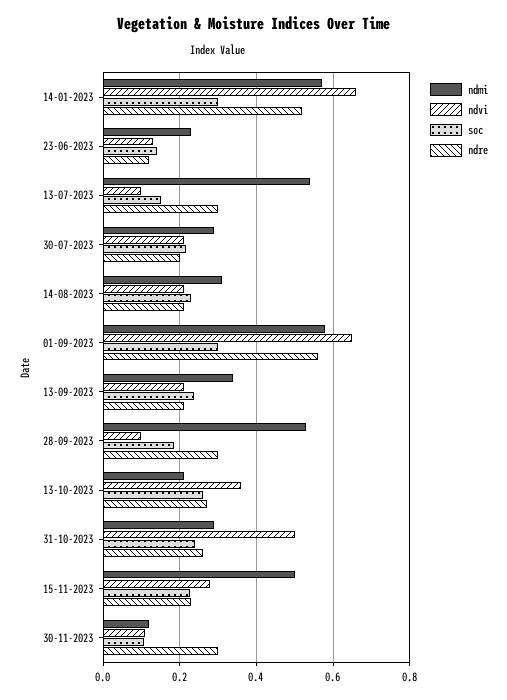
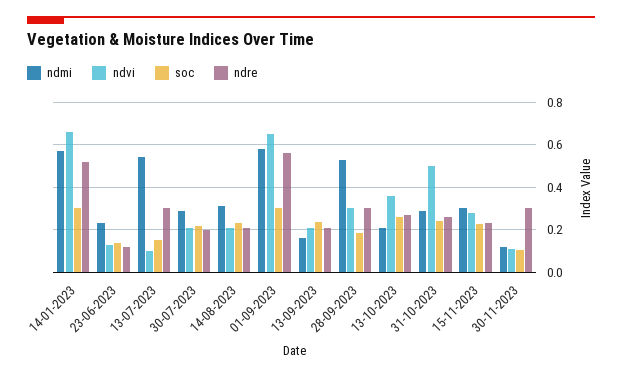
  {
    "ndmi": {
      "14-01-2023": 0.58,
      "23-06-2023": 0.24,
      "13-07-2023": 0.54,
      "30-07-2023": 0.3,
      "14-08-2023": 0.32,
      "01-09-2023": 0.58,
-     "13-09-2023": 0.34,
+     "13-09-2023": 0.15,
      "28-09-2023": 0.54,
      "13-10-2023": 0.22,
      "31-10-2023": 0.3,
-     "15-11-2023": 0.5,
+     "15-11-2023": 0.3,
      "30-11-2023": 0.12
    },
    "ndvi": {
      "14-01-2023": 0.66,
      "23-06-2023": 0.14,
      "13-07-2023": 0.1,
      "30-07-2023": 0.22,
      "14-08-2023": 0.22,
      "01-09-2023": 0.66,
      "13-09-2023": 0.22,
-     "28-09-2023": 0.1,
+     "28-09-2023": 0.3,
      "13-10-2023": 0.36,
      "31-10-2023": 0.5,
      "15-11-2023": 0.28,
      "30-11-2023": 0.12
    },
    "soc": {
      "14-01-2023": 0.3,
      "23-06-2023": 0.14,
      "13-07-2023": 0.16,
      "30-07-2023": 0.22,
      "14-08-2023": 0.24,
      "01-09-2023": 0.3,
      "13-09-2023": 0.24,
      "28-09-2023": 0.18,
      "13-10-2023": 0.26,
      "31-10-2023": 0.24,
      "15-11-2023": 0.22,
      "30-11-2023": 0.1
    },
    "ndre": {
      "14-01-2023": 0.52,
      "23-06-2023": 0.12,
      "13-07-2023": 0.3,
      "30-07-2023": 0.2,
      "14-08-2023": 0.22,
      "01-09-2023": 0.56,
      "13-09-2023": 0.22,
      "28-09-2023": 0.3,
      "13-10-2023": 0.28,
      "31-10-2023": 0.26,
      "15-11-2023": 0.24,
      "30-11-2023": 0.3
    }
  }

